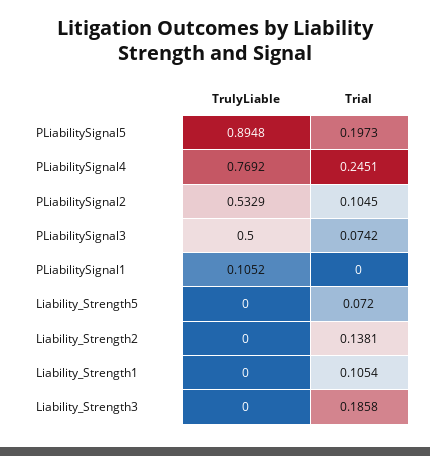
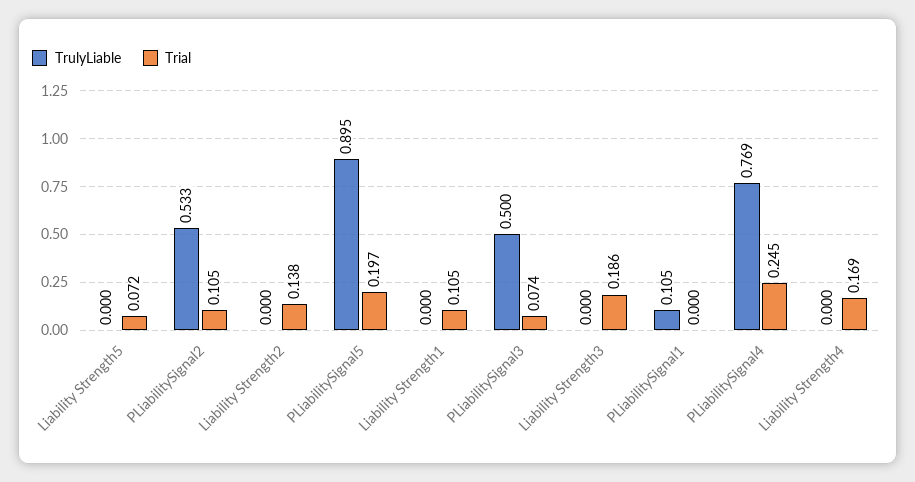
  {
    "TrulyLiable": {
      "PLiabilitySignal5": 0.8948,
      "PLiabilitySignal4": 0.7692,
      "PLiabilitySignal2": 0.5329,
      "PLiabilitySignal3": 0.5,
      "PLiabilitySignal1": 0.1052,
      "Liability_Strength5": 0,
      "Liability_Strength2": 0,
      "Liability_Strength1": 0,
-     "Liability_Strength3": 0
+     "Liability_Strength3": 0,
+     "Liability Strength4": 0
    },
    "Trial": {
      "PLiabilitySignal5": 0.1973,
      "PLiabilitySignal4": 0.2451,
      "PLiabilitySignal2": 0.1045,
      "PLiabilitySignal3": 0.0742,
      "PLiabilitySignal1": 0,
      "Liability_Strength5": 0.072,
      "Liability_Strength2": 0.1381,
      "Liability_Strength1": 0.1054,
-     "Liability_Strength3": 0.1858
+     "Liability_Strength3": 0.1858,
+     "Liability Strength4": 0.169
    }
  }

